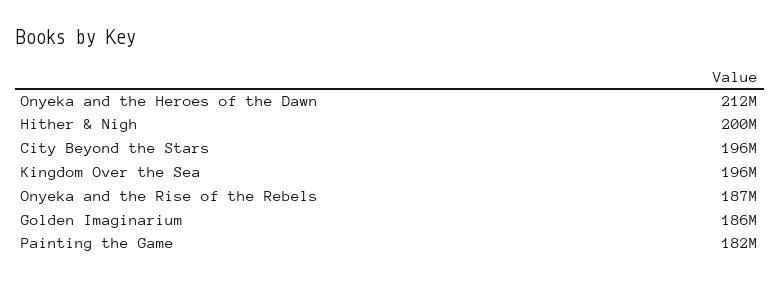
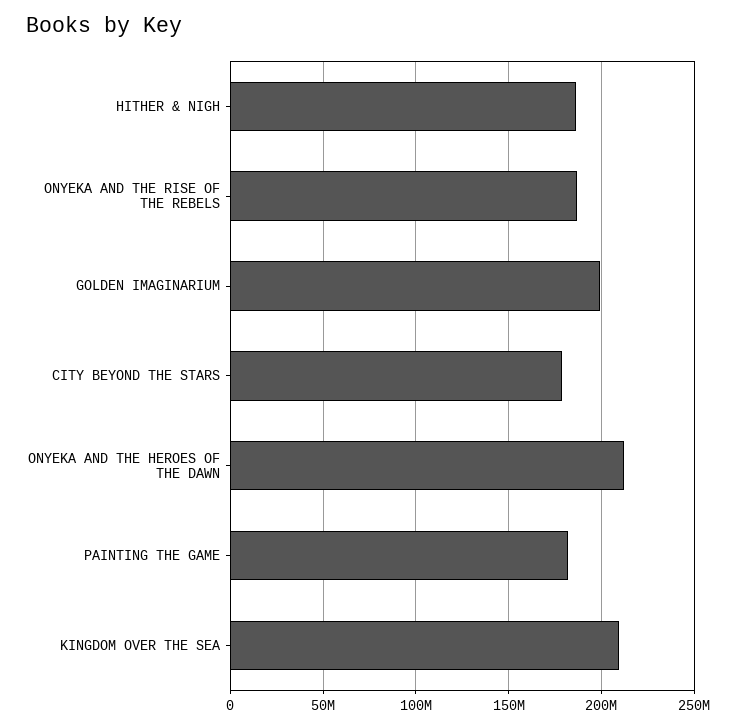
  {
    "Onyeka and the Heroes of the Dawn": 212000000,
-   "Hither & Nigh": 200000000,
+   "Hither & Nigh": 185000000,
-   "City Beyond the Stars": 196000000,
+   "City Beyond the Stars": 180000000,
-   "Kingdom Over the Sea": 196000000,
+   "Kingdom Over the Sea": 210000000,
    "Onyeka and the Rise of the Rebels": 187000000,
-   "Golden Imaginarium": 186000000,
+   "Golden Imaginarium": 200000000,
    "Painting the Game": 182000000
  }

